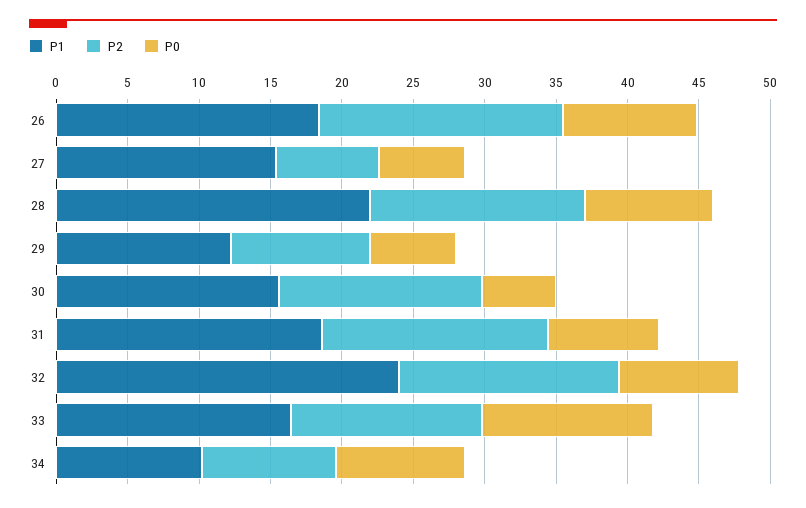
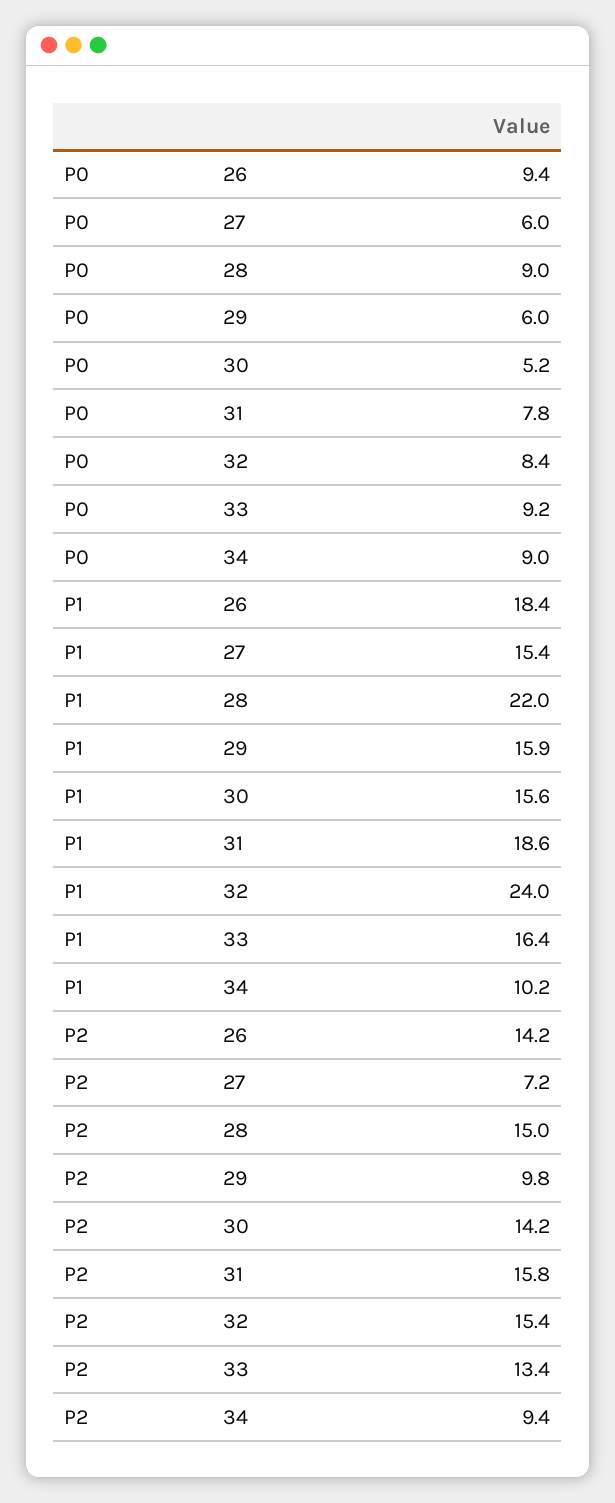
  {
    "P1": {
      "26": 18.4,
      "27": 15.4,
      "28": 22,
-     "29": 12,
+     "29": 15.9,
      "30": 15.6,
      "31": 18.6,
      "32": 24,
      "33": 16.4,
      "34": 10.2
    },
    "P2": {
-     "26": 17,
+     "26": 14.2,
      "27": 7.2,
      "28": 15,
      "29": 9.8,
      "30": 14.2,
      "31": 15.8,
      "32": 15.4,
      "33": 13.4,
      "34": 9.4
    },
    "P0": {
      "26": 9.4,
      "27": 6,
      "28": 9,
      "29": 6,
      "30": 5.2,
      "31": 7.8,
      "32": 8.4,
-     "33": 12,
+     "33": 9.2,
      "34": 9
    }
  }

